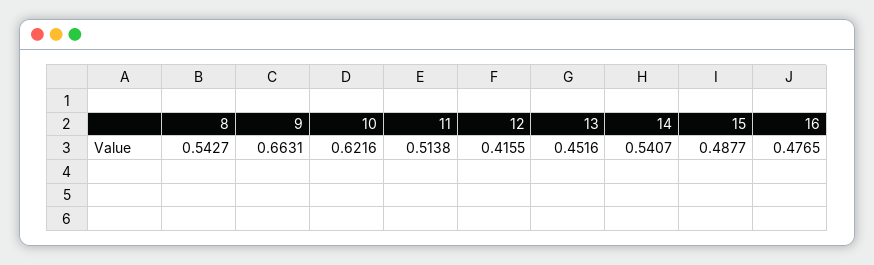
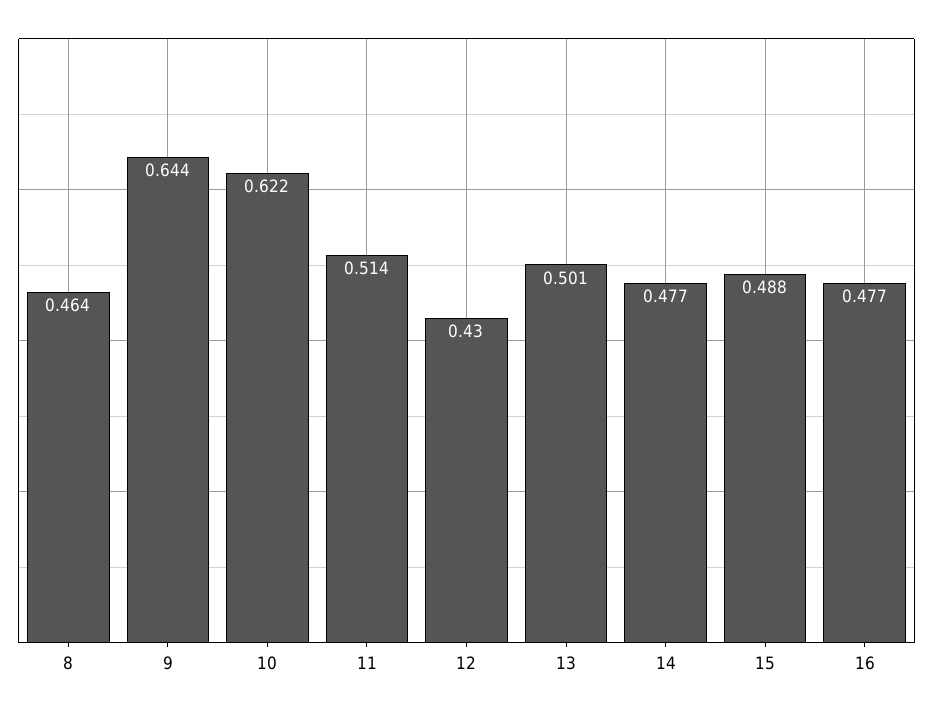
  {
-   "8": 0.5427,
+   "8": 0.464,
-   "9": 0.6631,
+   "9": 0.644,
    "10": 0.6216,
    "11": 0.5138,
-   "12": 0.4155,
+   "12": 0.43,
-   "13": 0.4516,
+   "13": 0.501,
-   "14": 0.5407,
+   "14": 0.477,
    "15": 0.4877,
    "16": 0.4765
  }

